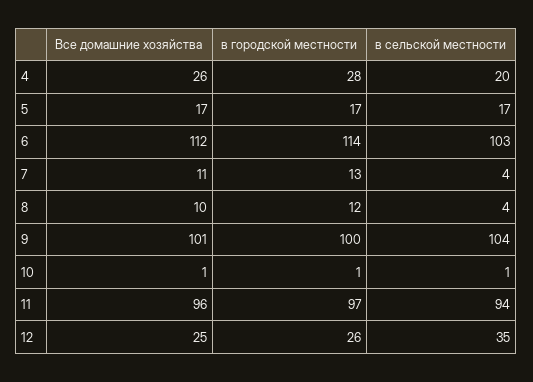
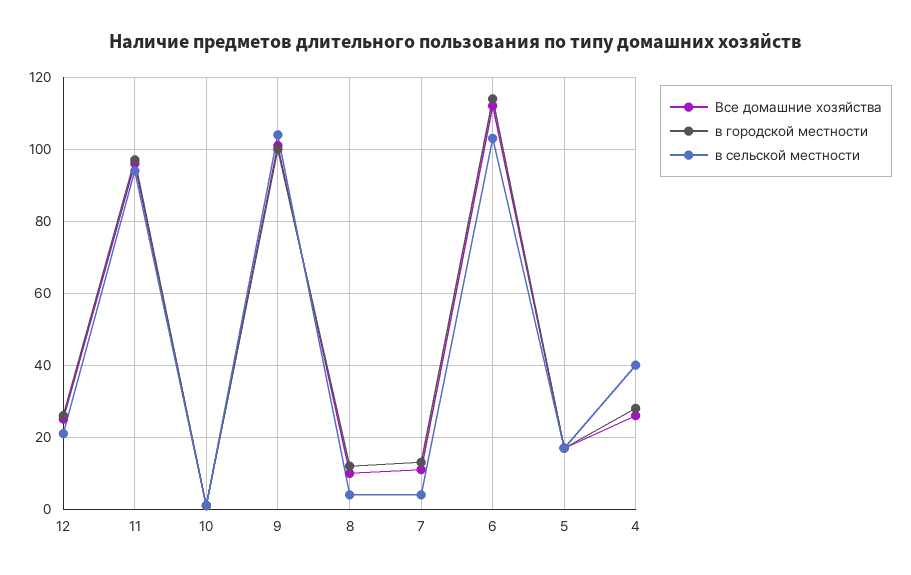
  {
    "Все домашние хозяйства": {
      "4": 26,
      "5": 17,
      "6": 112,
      "7": 11,
      "8": 10,
      "9": 101,
      "10": 1,
      "11": 96,
      "12": 25
    },
    "в городской местности": {
      "4": 28,
      "5": 17,
      "6": 114,
      "7": 13,
      "8": 12,
      "9": 100,
      "10": 1,
      "11": 97,
      "12": 26
    },
    "в сельской местности": {
-     "4": 20,
+     "4": 40,
      "5": 17,
      "6": 103,
      "7": 4,
      "8": 4,
      "9": 104,
      "10": 1,
      "11": 94,
-     "12": 35
+     "12": 20
    }
  }

